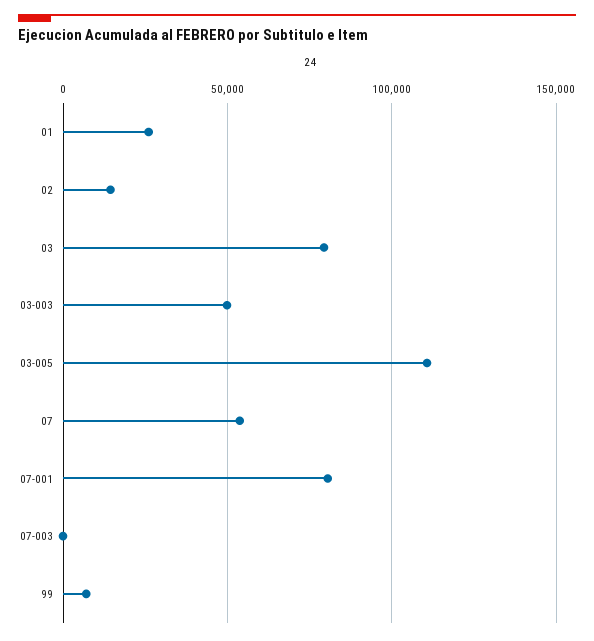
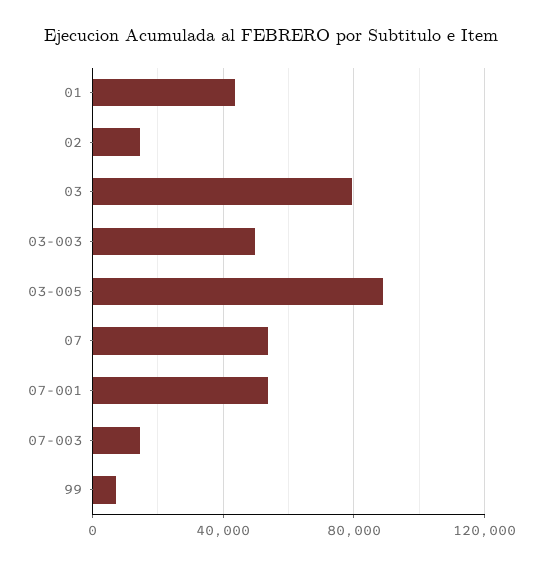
  {
-   "01": 25000,
+   "01": 45000,
    "02": 15000,
    "03": 80000,
    "03-003": 50000,
-   "03-005": 110000,
+   "03-005": 90000,
    "07": 55000,
-   "07-001": 80000,
+   "07-001": 55000,
-   "07-003": 0,
+   "07-003": 15000,
    "99": 5000
  }

